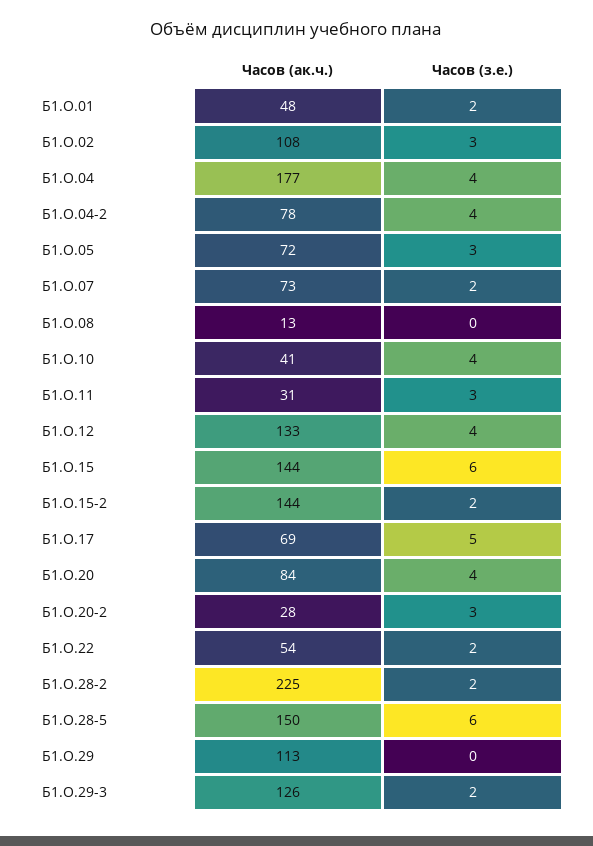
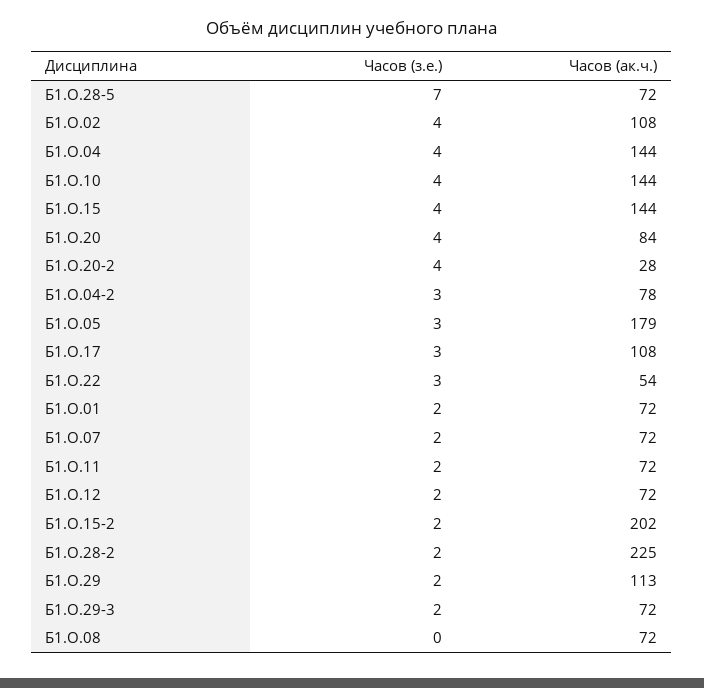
  {
    "Часов (ак.ч.)": {
-     "Б1.О.01": 48,
+     "Б1.О.01": 72,
      "Б1.О.02": 108,
-     "Б1.О.04": 177,
+     "Б1.О.04": 144,
      "Б1.О.04-2": 78,
-     "Б1.О.05": 72,
+     "Б1.О.05": 179,
-     "Б1.О.07": 73,
+     "Б1.О.07": 72,
-     "Б1.О.08": 13,
+     "Б1.О.08": 72,
-     "Б1.О.10": 41,
+     "Б1.О.10": 144,
-     "Б1.О.11": 31,
+     "Б1.О.11": 72,
-     "Б1.О.12": 133,
+     "Б1.О.12": 72,
      "Б1.О.15": 144,
-     "Б1.О.15-2": 144,
+     "Б1.О.15-2": 202,
-     "Б1.О.17": 69,
+     "Б1.О.17": 108,
      "Б1.О.20": 84,
      "Б1.О.20-2": 28,
      "Б1.О.22": 54,
      "Б1.О.28-2": 225,
-     "Б1.О.28-5": 150,
+     "Б1.О.28-5": 72,
      "Б1.О.29": 113,
-     "Б1.О.29-3": 126
+     "Б1.О.29-3": 72
    },
    "Часов (з.е.)": {
      "Б1.О.01": 2,
-     "Б1.О.02": 3,
+     "Б1.О.02": 4,
      "Б1.О.04": 4,
-     "Б1.О.04-2": 4,
+     "Б1.О.04-2": 3,
      "Б1.О.05": 3,
      "Б1.О.07": 2,
      "Б1.О.08": 0,
      "Б1.О.10": 4,
-     "Б1.О.11": 3,
+     "Б1.О.11": 2,
-     "Б1.О.12": 4,
+     "Б1.О.12": 2,
-     "Б1.О.15": 6,
+     "Б1.О.15": 4,
      "Б1.О.15-2": 2,
-     "Б1.О.17": 5,
+     "Б1.О.17": 3,
      "Б1.О.20": 4,
-     "Б1.О.20-2": 3,
+     "Б1.О.20-2": 4,
-     "Б1.О.22": 2,
+     "Б1.О.22": 3,
      "Б1.О.28-2": 2,
-     "Б1.О.28-5": 6,
+     "Б1.О.28-5": 7,
-     "Б1.О.29": 0,
+     "Б1.О.29": 2,
      "Б1.О.29-3": 2
    }
  }

